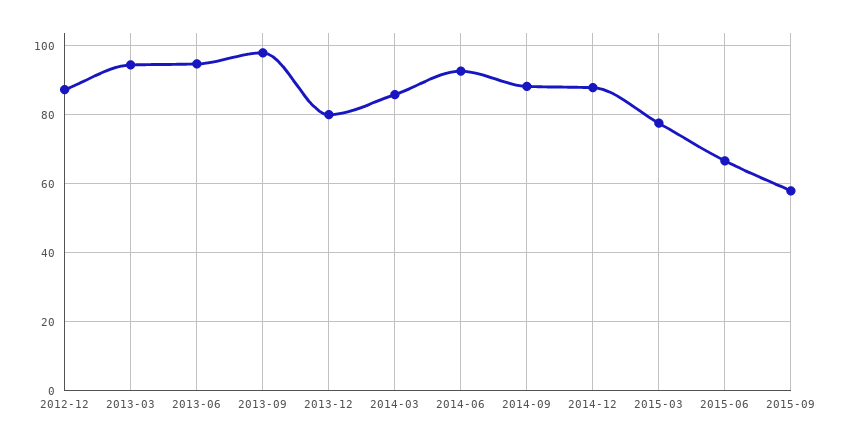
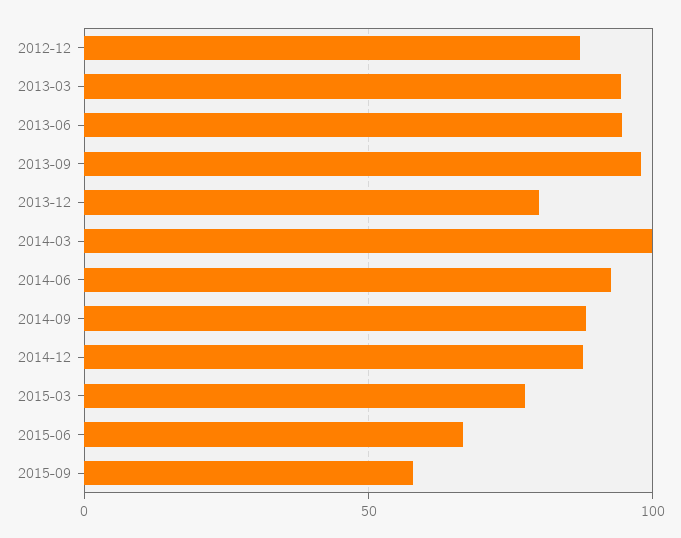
  {
    "2012-12": 88,
    "2013-03": 94,
    "2013-06": 94,
    "2013-09": 98,
    "2013-12": 80,
-   "2014-03": 86,
+   "2014-03": 100,
    "2014-06": 92,
    "2014-09": 88,
    "2014-12": 88,
    "2015-03": 78,
    "2015-06": 66,
    "2015-09": 58
  }

